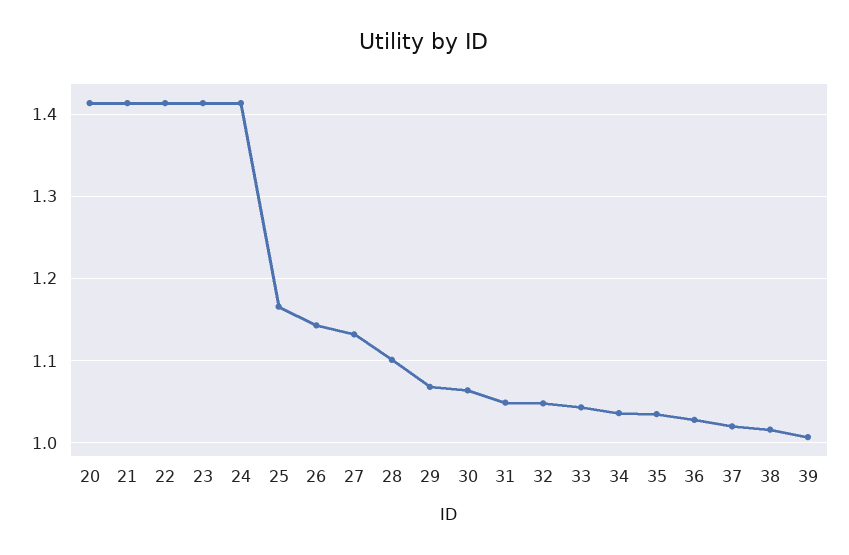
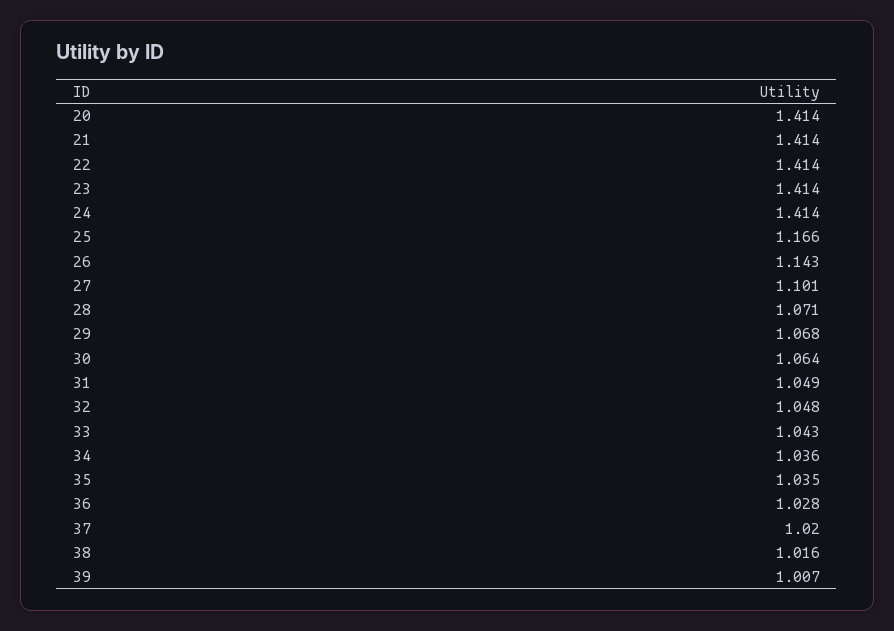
  {
    "20": 1.414,
    "21": 1.414,
    "22": 1.414,
    "23": 1.414,
    "24": 1.414,
    "25": 1.166,
    "26": 1.143,
-   "27": 1.13,
+   "27": 1.101,
-   "28": 1.1,
+   "28": 1.071,
    "29": 1.068,
    "30": 1.064,
    "31": 1.049,
    "32": 1.048,
    "33": 1.043,
    "34": 1.036,
    "35": 1.035,
    "36": 1.028,
    "37": 1.02,
    "38": 1.016,
    "39": 1.007
  }

